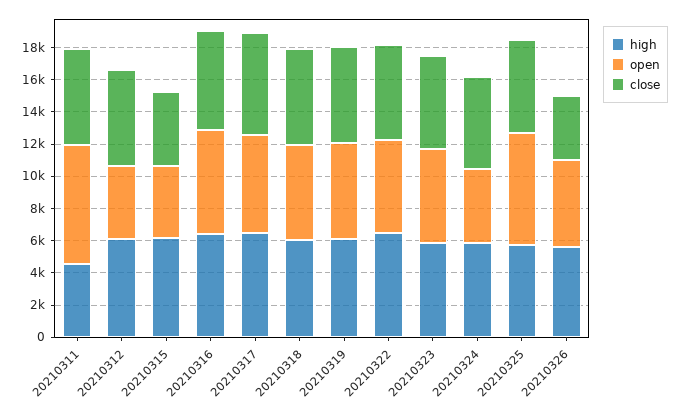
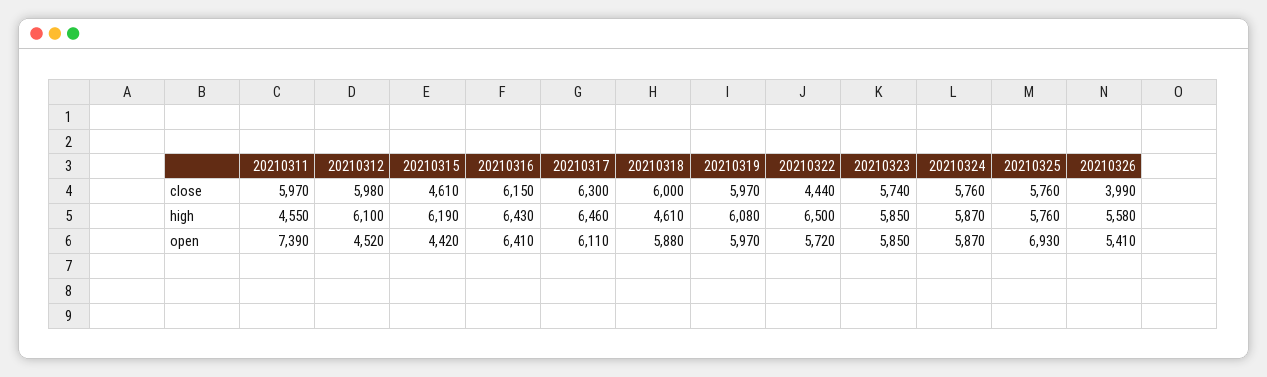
  {
    "high": {
      "20210311": 4550,
      "20210312": 6100,
      "20210315": 6190,
      "20210316": 6430,
      "20210317": 6460,
-     "20210318": 6000,
+     "20210318": 4610,
      "20210319": 6080,
      "20210322": 6500,
      "20210323": 5850,
      "20210324": 5870,
      "20210325": 5760,
      "20210326": 5580
    },
    "open": {
      "20210311": 7390,
      "20210312": 4520,
      "20210315": 4420,
      "20210316": 6410,
      "20210317": 6110,
      "20210318": 5880,
      "20210319": 5970,
      "20210322": 5720,
      "20210323": 5850,
-     "20210324": 4500,
+     "20210324": 5870,
      "20210325": 6930,
      "20210326": 5410
    },
    "close": {
      "20210311": 5970,
      "20210312": 5980,
      "20210315": 4610,
      "20210316": 6150,
      "20210317": 6300,
      "20210318": 6000,
      "20210319": 5970,
-     "20210322": 6000,
+     "20210322": 4440,
      "20210323": 5740,
      "20210324": 5760,
      "20210325": 5760,
      "20210326": 3990
    }
  }

